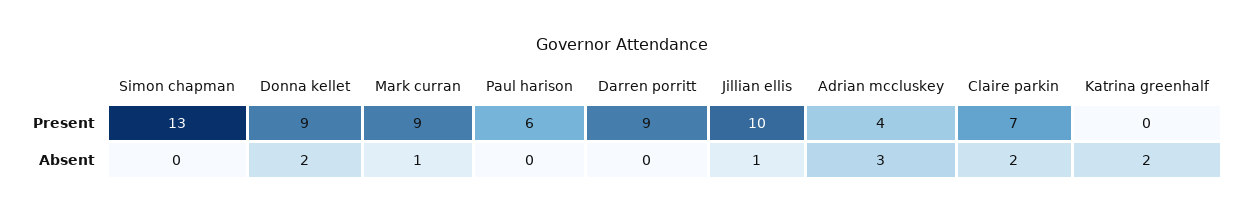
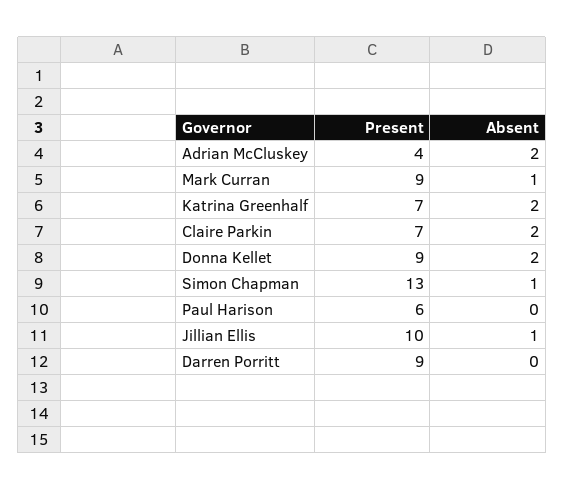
  {
    "Simon chapman": {
      "Present": 13,
-     "Absent": 0
+     "Absent": 1
    },
    "Donna kellet": {
      "Present": 9,
      "Absent": 2
    },
    "Mark curran": {
      "Present": 9,
      "Absent": 1
    },
    "Paul harison": {
      "Present": 6,
      "Absent": 0
    },
    "Darren porritt": {
      "Present": 9,
      "Absent": 0
    },
    "Jillian ellis": {
      "Present": 10,
      "Absent": 1
    },
    "Adrian mccluskey": {
      "Present": 4,
-     "Absent": 3
+     "Absent": 2
    },
    "Claire parkin": {
      "Present": 7,
      "Absent": 2
    },
    "Katrina greenhalf": {
-     "Present": 0,
+     "Present": 7,
      "Absent": 2
    }
  }

